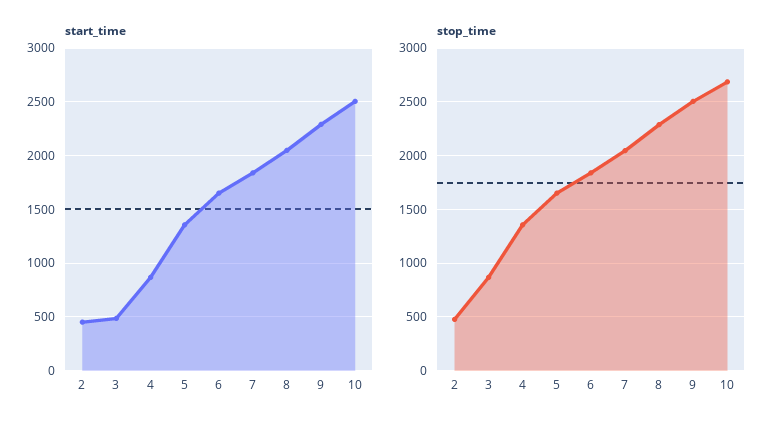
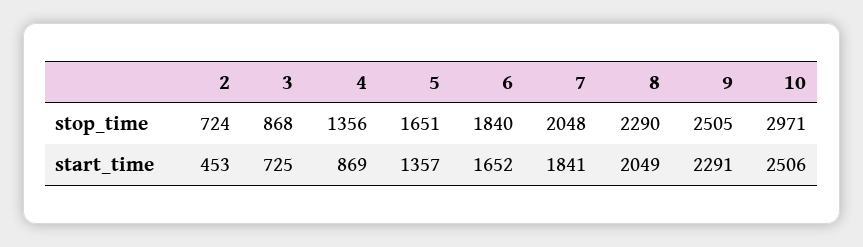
  {
    "start_time": {
      "2": 453,
-     "3": 500,
+     "3": 725,
      "4": 869,
      "5": 1357,
      "6": 1652,
      "7": 1841,
      "8": 2049,
      "9": 2291,
      "10": 2506
    },
    "stop_time": {
-     "2": 500,
+     "2": 724,
      "3": 868,
      "4": 1356,
      "5": 1651,
      "6": 1840,
      "7": 2048,
      "8": 2290,
      "9": 2505,
-     "10": 2700
+     "10": 2971
    }
  }

